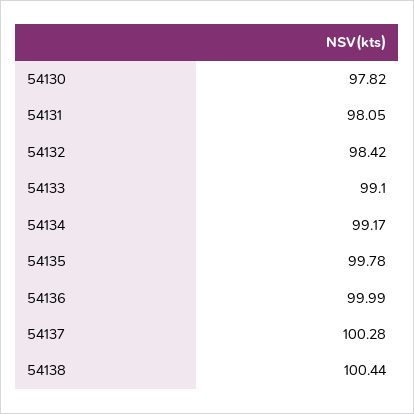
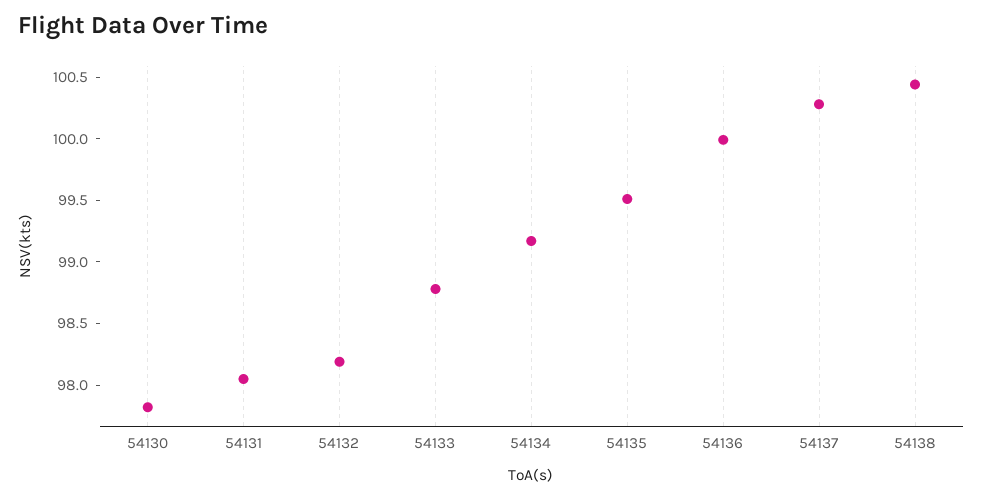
  {
    "54130": 97.82,
    "54131": 98.05,
-   "54132": 98.42,
+   "54132": 98.2,
-   "54133": 99.1,
+   "54133": 98.8,
    "54134": 99.17,
-   "54135": 99.78,
+   "54135": 99.5,
    "54136": 99.99,
    "54137": 100.28,
    "54138": 100.44
  }

